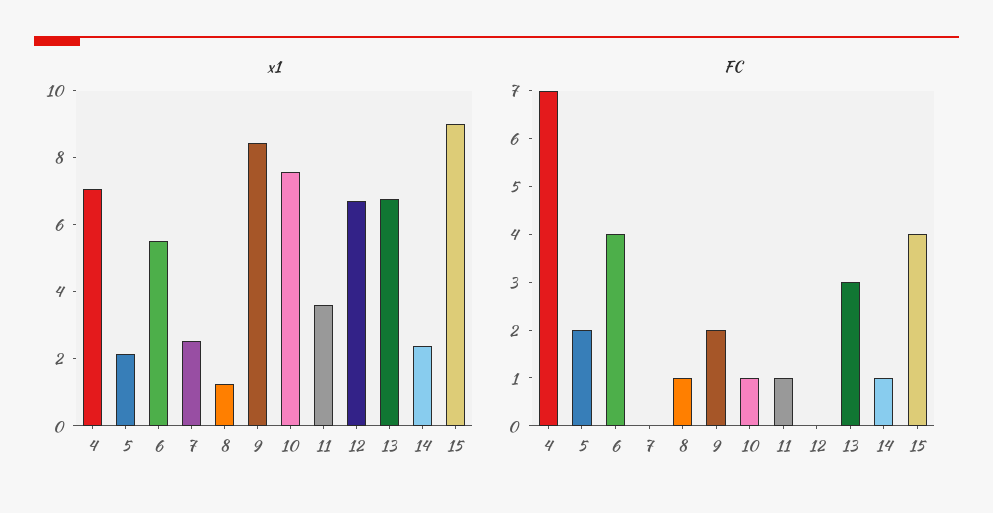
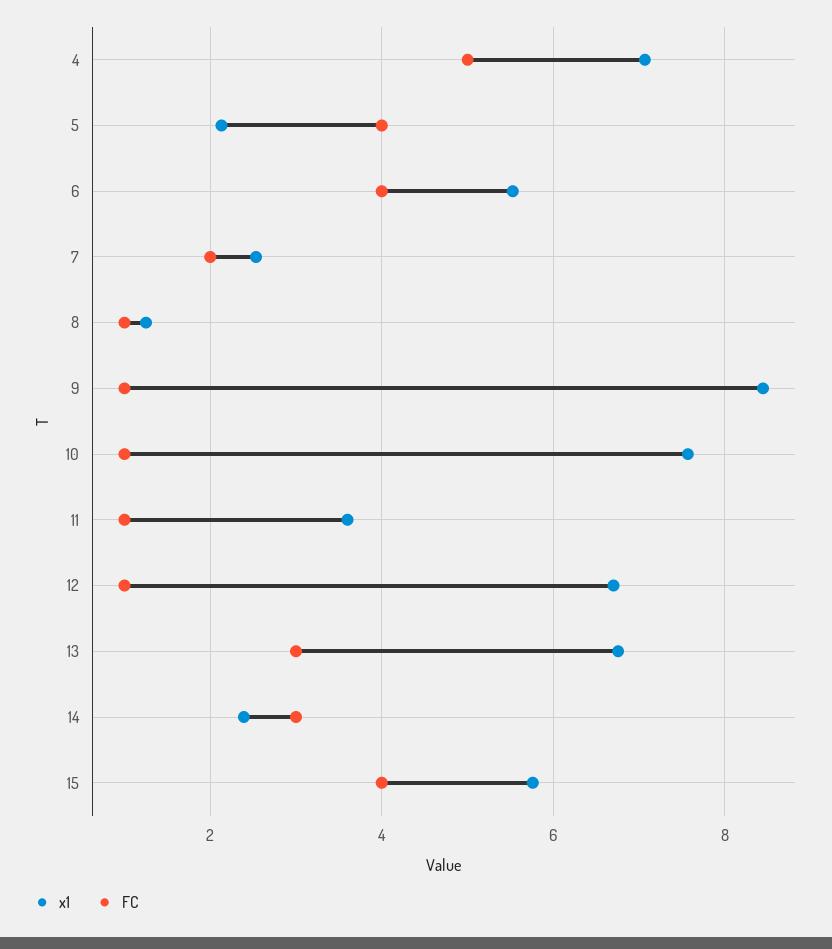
  {
    "x1": {
      "4": 7,
      "5": 2.2,
      "6": 5.6,
      "7": 2.6,
      "8": 1.2,
      "9": 8.4,
      "10": 7.6,
      "11": 3.6,
      "12": 6.8,
      "13": 6.8,
      "14": 2.4,
-     "15": 9
+     "15": 5.8
    },
    "FC": {
-     "4": 7,
+     "4": 5,
-     "5": 2,
+     "5": 4,
      "6": 4,
-     "7": 0,
+     "7": 2,
      "8": 1,
-     "9": 2,
+     "9": 1,
      "10": 1,
      "11": 1,
-     "12": 0,
+     "12": 1,
      "13": 3,
-     "14": 1,
+     "14": 3,
      "15": 4
    }
  }

